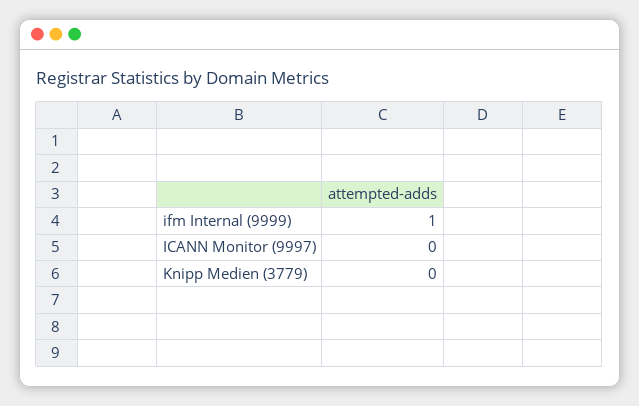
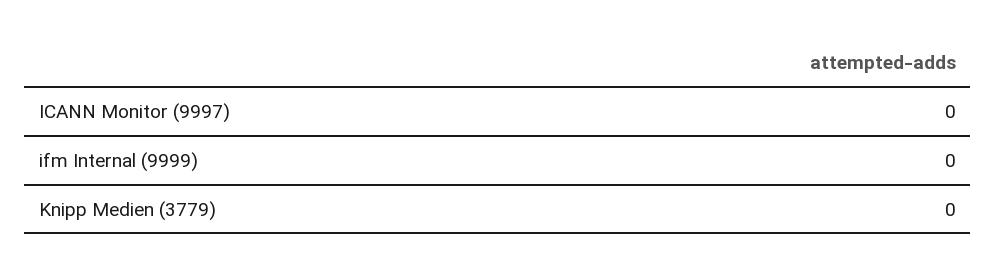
  {
-   "ifm Internal (9999)": 1,
+   "ifm Internal (9999)": 0,
    "ICANN Monitor (9997)": 0,
    "Knipp Medien (3779)": 0
  }

